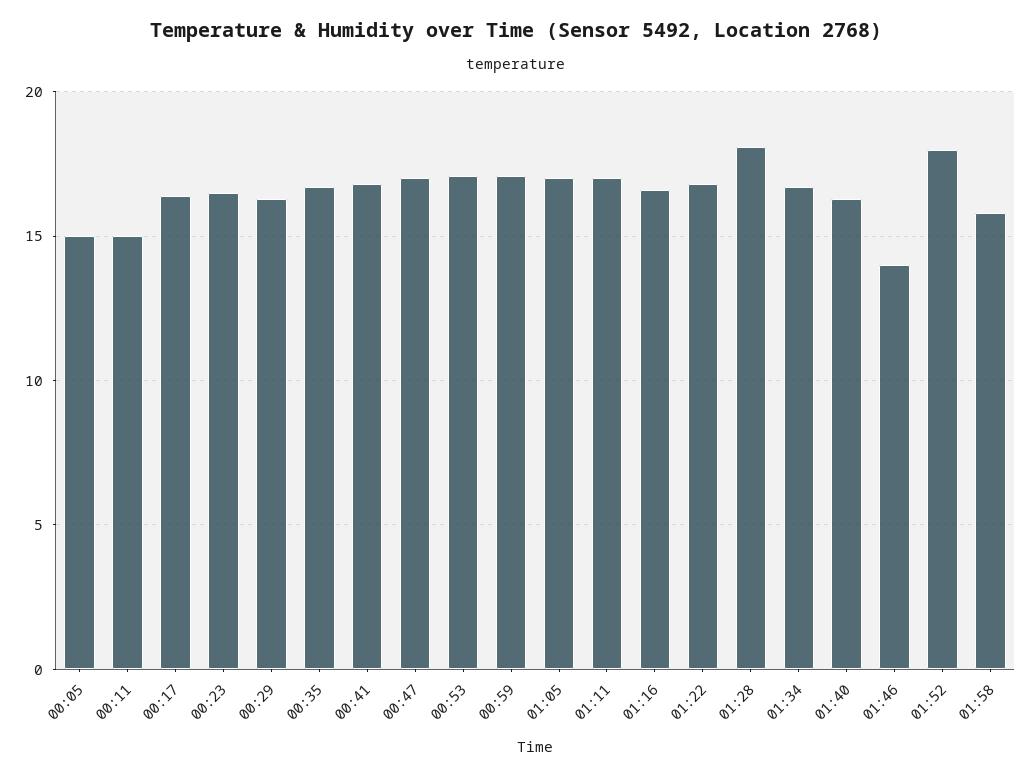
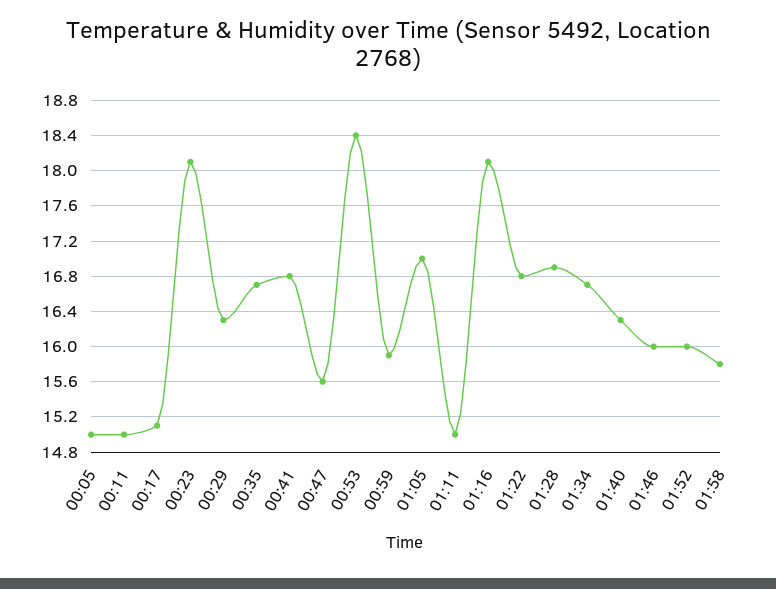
  {
    "00:05": 15,
    "00:11": 15,
-   "00:17": 16.5,
+   "00:17": 15.1,
-   "00:23": 16.5,
+   "00:23": 18.1,
    "00:29": 16.3,
    "00:35": 16.7,
    "00:41": 16.8,
-   "00:47": 17,
+   "00:47": 15.6,
-   "00:53": 17,
+   "00:53": 18.4,
-   "00:59": 17,
+   "00:59": 15.9,
    "01:05": 17,
-   "01:11": 17,
+   "01:11": 15,
-   "01:16": 16.5,
+   "01:16": 18.1,
    "01:22": 16.8,
-   "01:28": 18,
+   "01:28": 16.9,
    "01:34": 16.7,
    "01:40": 16.3,
-   "01:46": 14,
+   "01:46": 16,
-   "01:52": 18,
+   "01:52": 16,
    "01:58": 15.8
  }

